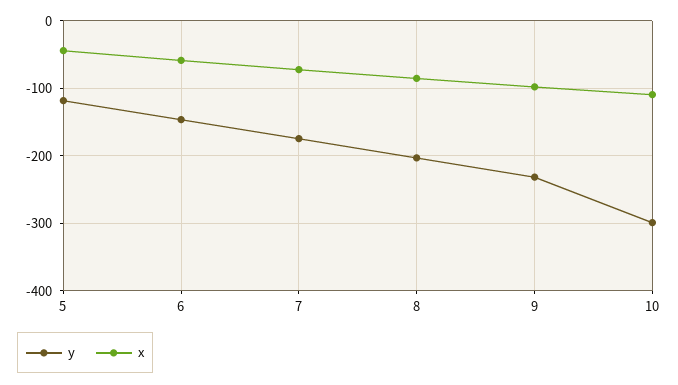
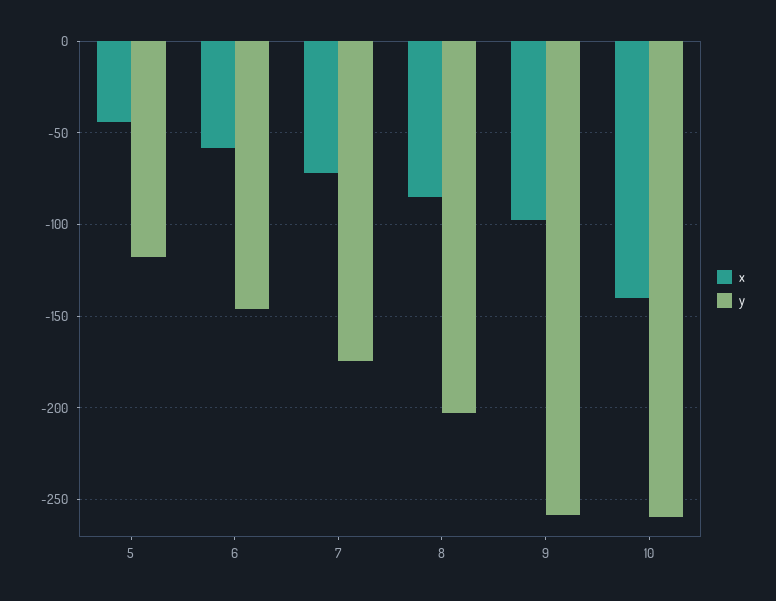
  {
    "y": {
      "5": -120,
      "6": -145,
      "7": -175,
      "8": -205,
-     "9": -230,
+     "9": -260,
-     "10": -300
+     "10": -260
    },
    "x": {
      "5": -45,
      "6": -60,
      "7": -70,
      "8": -85,
      "9": -100,
-     "10": -110
+     "10": -140
    }
  }

